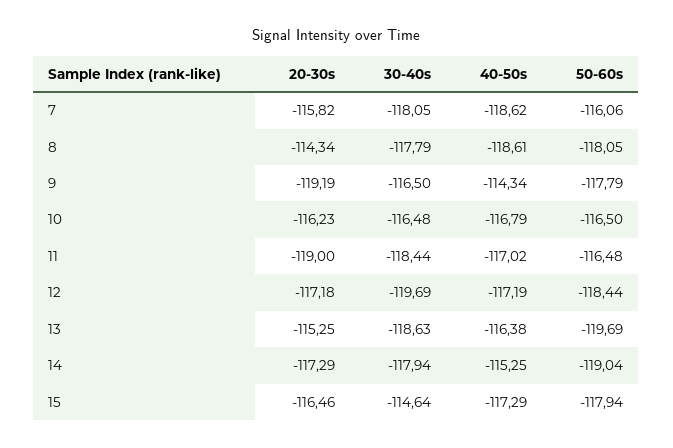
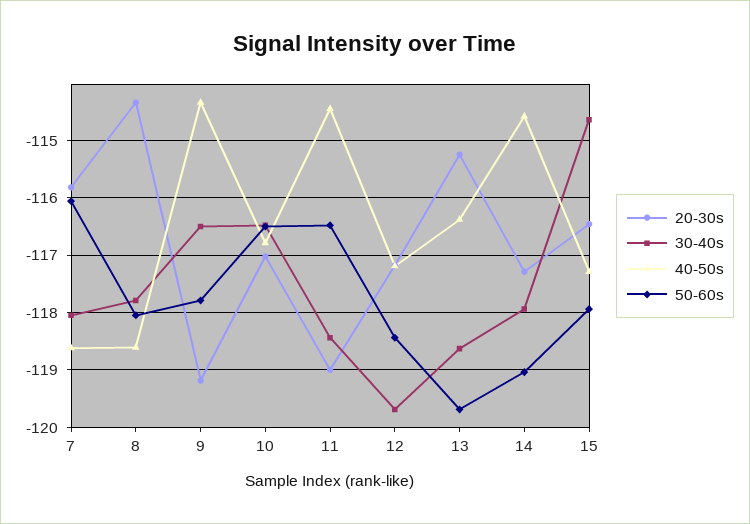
  {
    "20-30s": {
      "7": -115.82,
      "8": -114.34,
      "9": -119.19,
-     "10": -116.23,
+     "10": -117,
      "11": -119,
      "12": -117.18,
      "13": -115.25,
      "14": -117.29,
      "15": -116.46
    },
    "30-40s": {
      "7": -118.05,
      "8": -117.79,
      "9": -116.5,
      "10": -116.48,
      "11": -118.44,
      "12": -119.69,
      "13": -118.63,
      "14": -117.94,
      "15": -114.64
    },
    "40-50s": {
      "7": -118.62,
      "8": -118.61,
      "9": -114.34,
      "10": -116.79,
-     "11": -117.02,
+     "11": -114.4,
      "12": -117.19,
      "13": -116.38,
-     "14": -115.25,
+     "14": -114.6,
      "15": -117.29
    },
    "50-60s": {
      "7": -116.06,
      "8": -118.05,
      "9": -117.79,
      "10": -116.5,
      "11": -116.48,
      "12": -118.44,
      "13": -119.69,
      "14": -119.04,
      "15": -117.94
    }
  }

